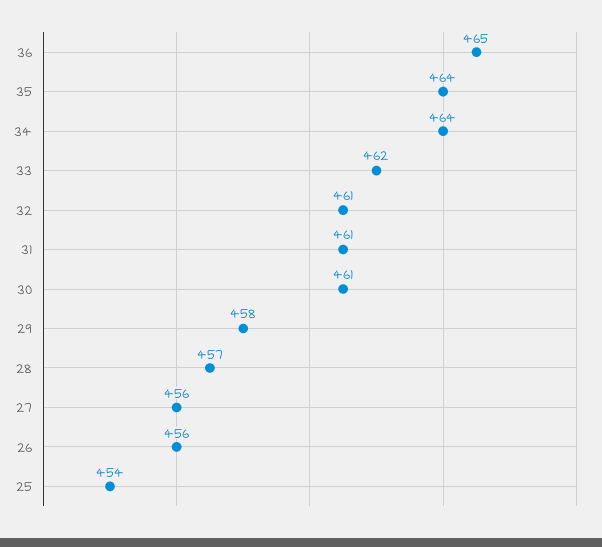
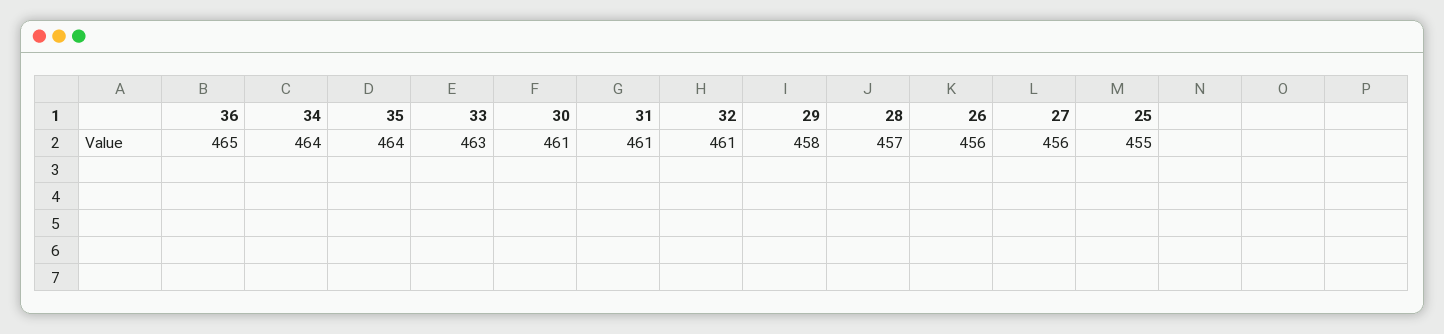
  {
    "36": 465,
    "35": 464,
    "34": 464,
-   "33": 462,
+   "33": 463,
    "32": 461,
    "31": 461,
    "30": 461,
    "29": 458,
    "28": 457,
    "27": 456,
    "26": 456,
-   "25": 454
+   "25": 455
  }

